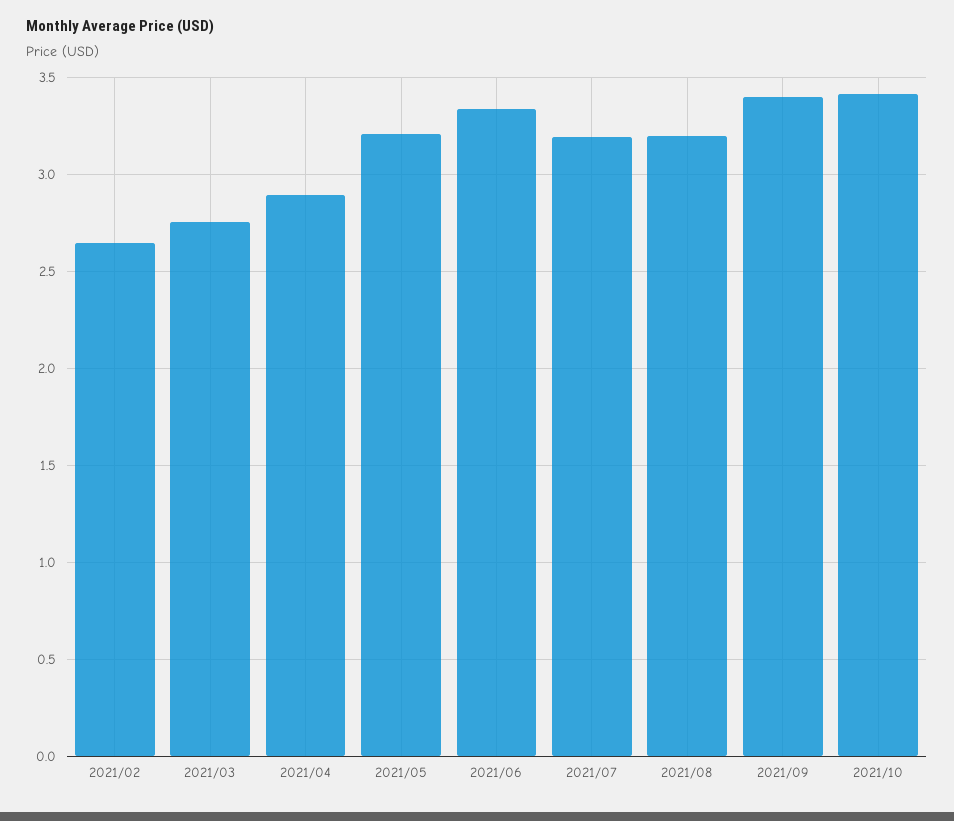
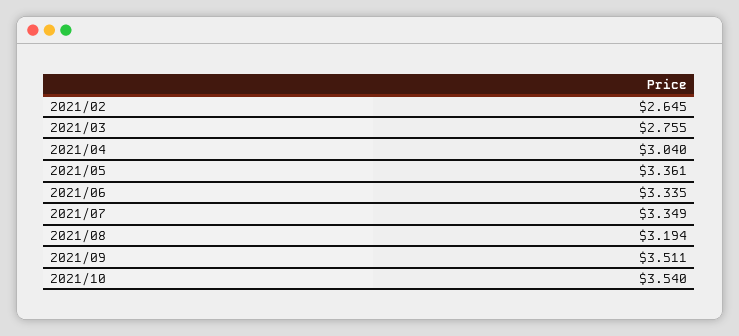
  {
    "2021/02": 2.645,
    "2021/03": 2.755,
-   "2021/04": 2.9,
+   "2021/04": 3.04,
-   "2021/05": 3.2,
+   "2021/05": 3.361,
    "2021/06": 3.335,
-   "2021/07": 3.2,
+   "2021/07": 3.349,
    "2021/08": 3.194,
-   "2021/09": 3.4,
+   "2021/09": 3.511,
-   "2021/10": 3.4
+   "2021/10": 3.54
  }

